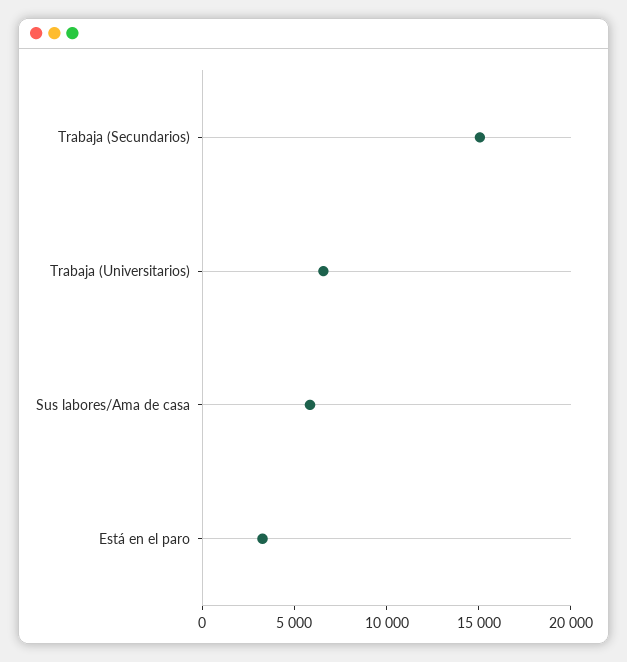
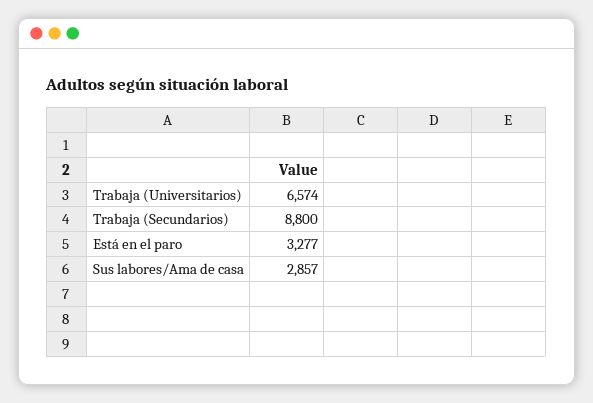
  {
-   "Trabaja (Secundarios)": 15000,
+   "Trabaja (Secundarios)": 8800,
    "Trabaja (Universitarios)": 6574,
-   "Sus labores/Ama de casa": 6000,
+   "Sus labores/Ama de casa": 2857,
    "Está en el paro": 3277
  }

